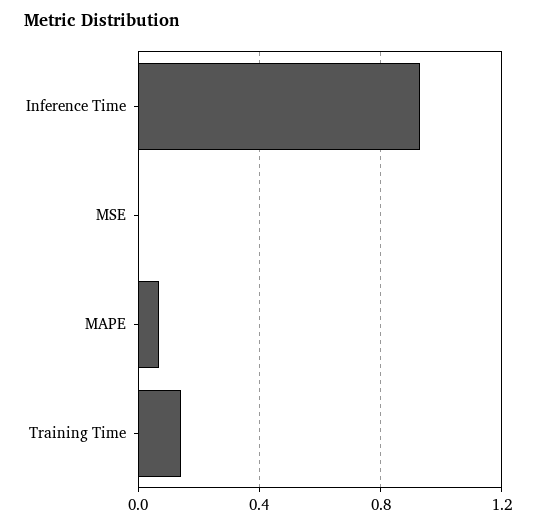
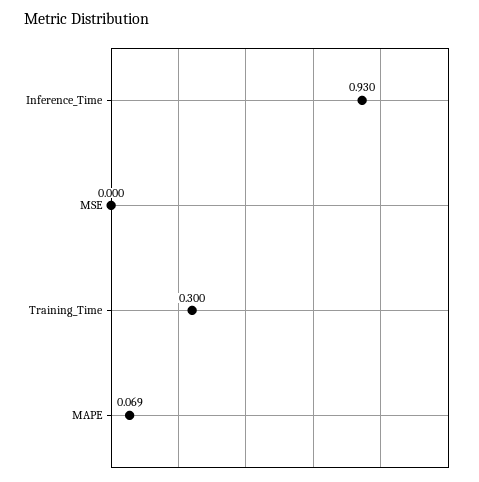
  {
    "Inference Time": 0.93,
    "MSE": 0,
    "MAPE": 0.069,
-   "Training Time": 0.15
+   "Training Time": 0.3
  }

